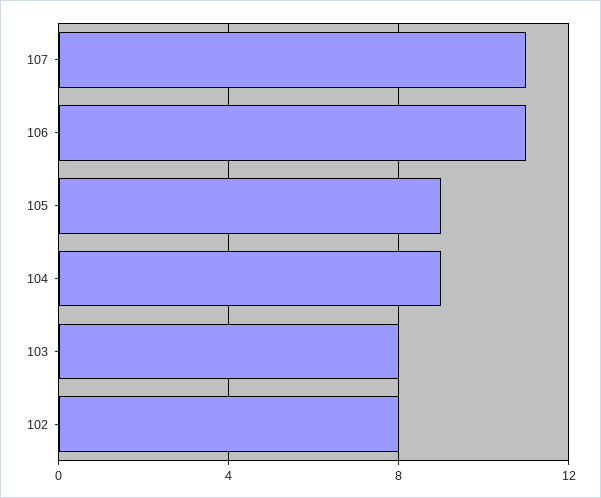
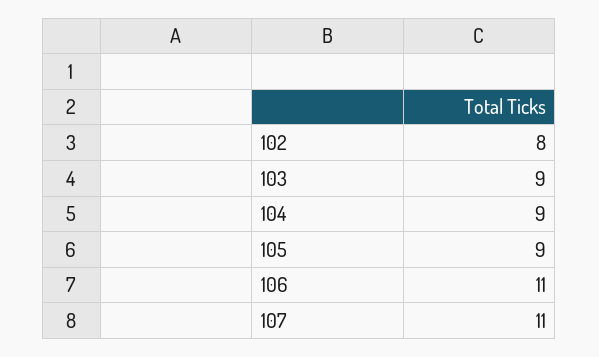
  {
    "107": 11,
    "106": 11,
    "105": 9,
    "104": 9,
-   "103": 8,
+   "103": 9,
    "102": 8
  }

